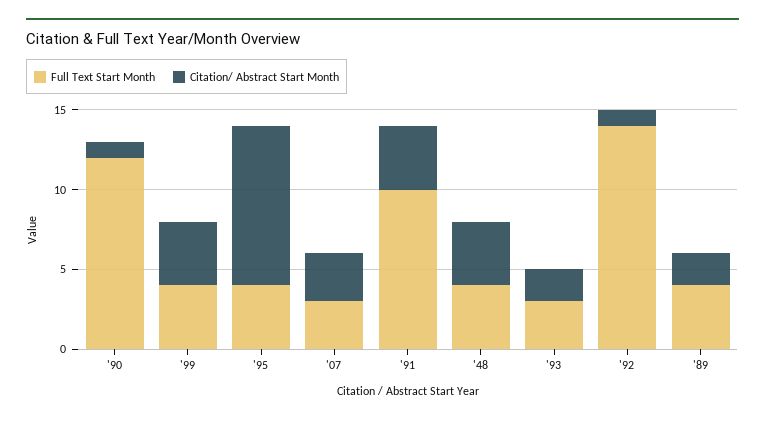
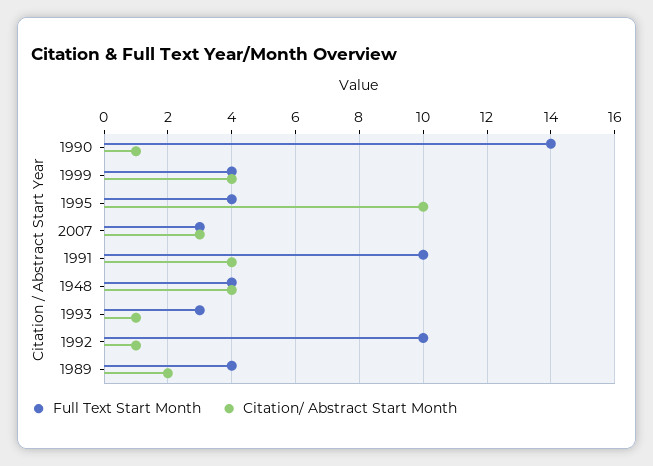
  {
    "Full Text Start Month": {
-     "'90": 12,
+     "'90": 14,
      "'99": 4,
      "'95": 4,
      "'07": 3,
      "'91": 10,
      "'48": 4,
      "'93": 3,
-     "'92": 14,
+     "'92": 10,
      "'89": 4
    },
    "Citation/ Abstract Start Month": {
      "'90": 1,
      "'99": 4,
      "'95": 10,
      "'07": 3,
      "'91": 4,
      "'48": 4,
-     "'93": 2,
+     "'93": 1,
      "'92": 1,
      "'89": 2
    }
  }

